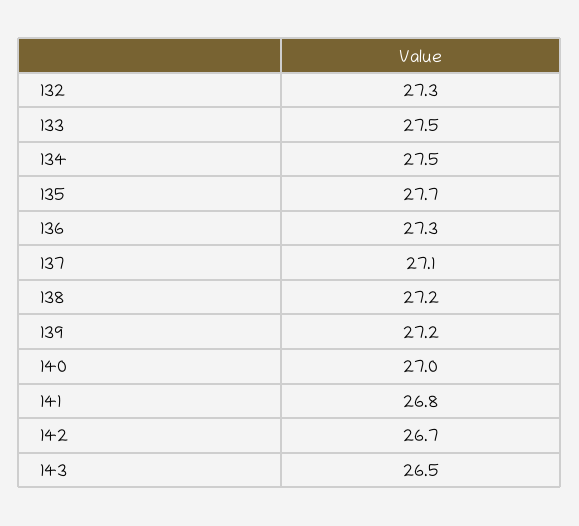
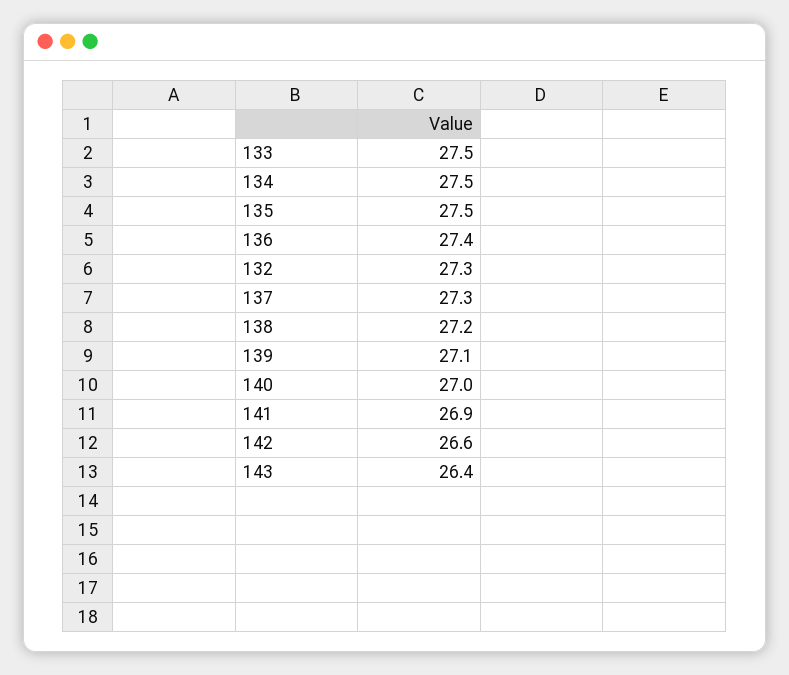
  {
    "132": 27.3,
    "133": 27.5,
    "134": 27.5,
-   "135": 27.7,
+   "135": 27.5,
-   "136": 27.3,
+   "136": 27.4,
-   "137": 27.1,
+   "137": 27.3,
    "138": 27.2,
-   "139": 27.2,
+   "139": 27.1,
    "140": 27,
-   "141": 26.8,
+   "141": 26.9,
-   "142": 26.7,
+   "142": 26.6,
-   "143": 26.5
+   "143": 26.4
  }

